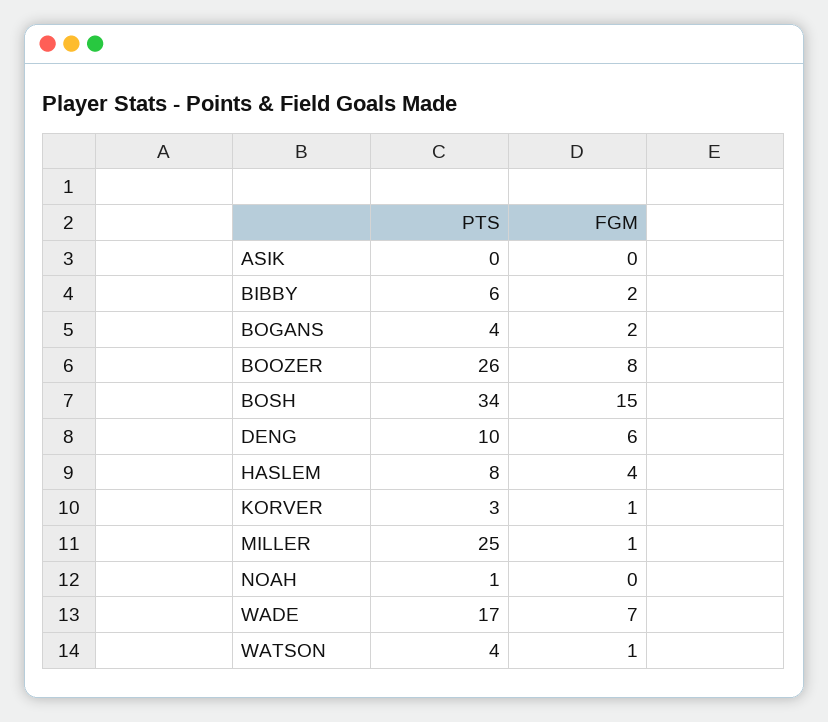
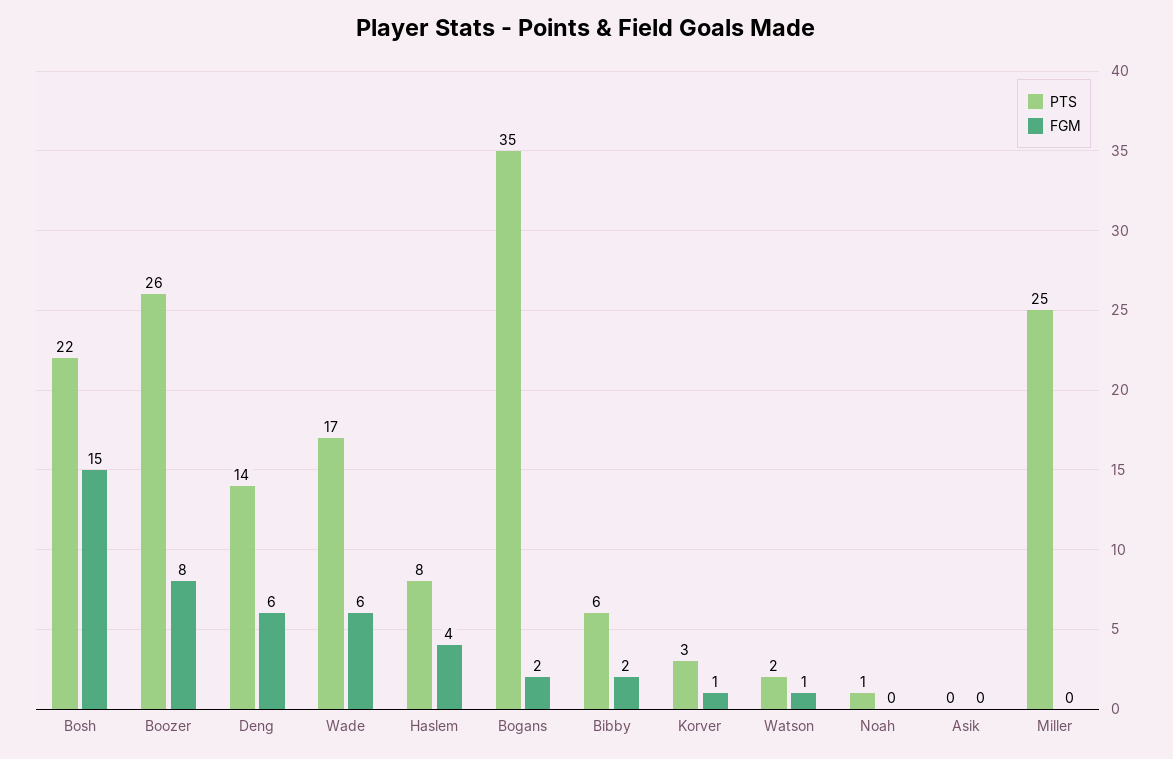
  {
    "PTS": {
      "ASIK": 0,
      "BIBBY": 6,
-     "BOGANS": 4,
+     "BOGANS": 35,
      "BOOZER": 26,
-     "BOSH": 34,
+     "BOSH": 22,
-     "DENG": 10,
+     "DENG": 14,
      "HASLEM": 8,
      "KORVER": 3,
      "MILLER": 25,
      "NOAH": 1,
      "WADE": 17,
-     "WATSON": 4
+     "WATSON": 2
    },
    "FGM": {
      "ASIK": 0,
      "BIBBY": 2,
      "BOGANS": 2,
      "BOOZER": 8,
      "BOSH": 15,
      "DENG": 6,
      "HASLEM": 4,
      "KORVER": 1,
-     "MILLER": 1,
+     "MILLER": 0,
      "NOAH": 0,
-     "WADE": 7,
+     "WADE": 6,
      "WATSON": 1
    }
  }

